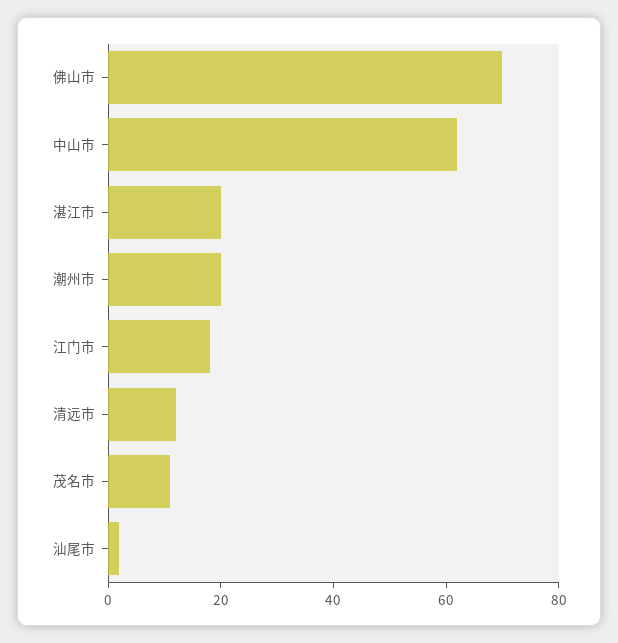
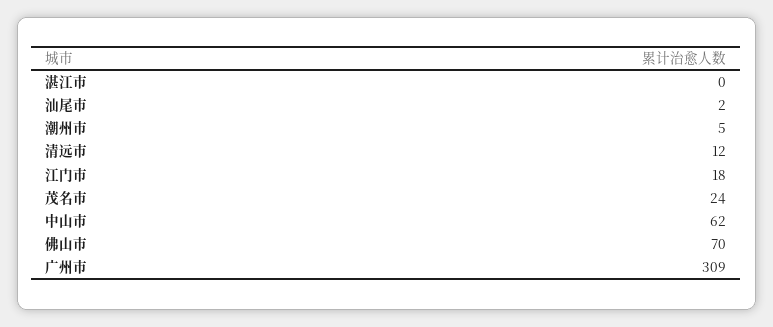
  {
    "佛山市": 70,
    "中山市": 62,
-   "湛江市": 20,
+   "湛江市": 0,
-   "潮州市": 20,
+   "潮州市": 5,
    "江门市": 18,
    "清远市": 12,
-   "茂名市": 10,
+   "茂名市": 24,
-   "汕尾市": 2
+   "汕尾市": 2,
+   "广州市": 309
  }

